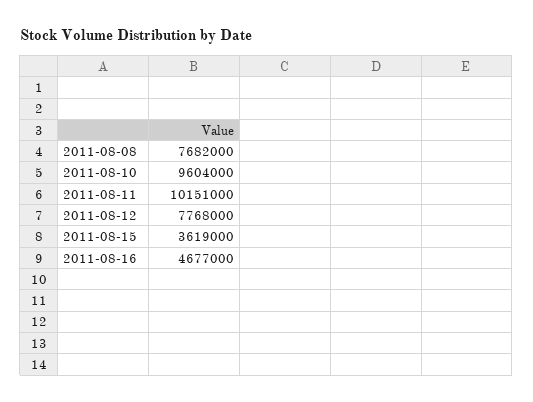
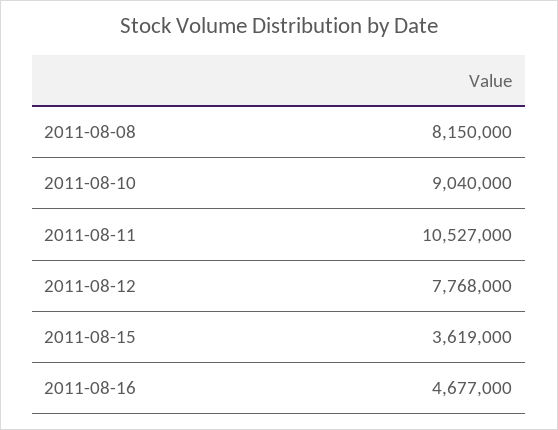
  {
-   "2011-08-08": 7682000,
+   "2011-08-08": 8150000,
-   "2011-08-10": 9604000,
+   "2011-08-10": 9040000,
-   "2011-08-11": 10151000,
+   "2011-08-11": 10527000,
    "2011-08-12": 7768000,
    "2011-08-15": 3619000,
    "2011-08-16": 4677000
  }

